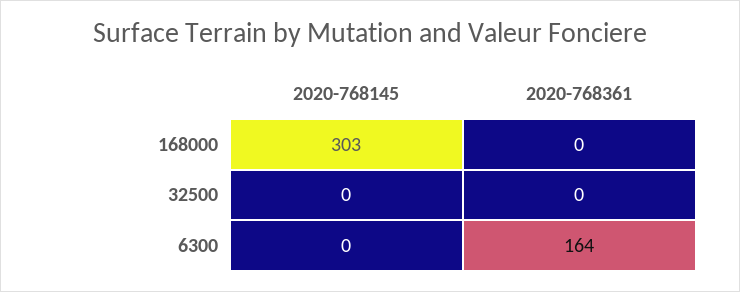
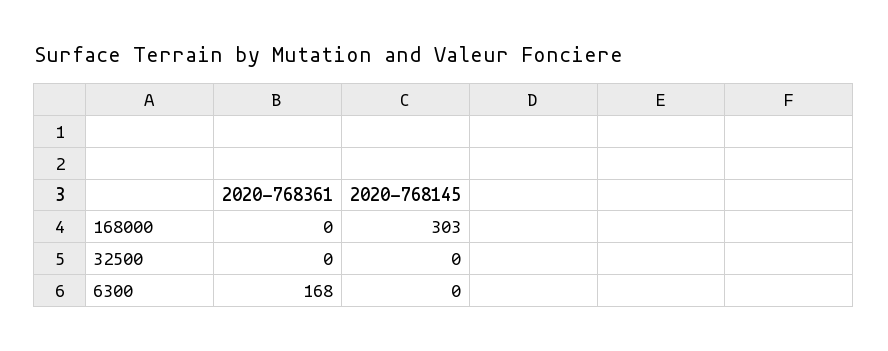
  {
    "2020-768145": {
      "168000": 303,
      "32500": 0,
      "6300": 0
    },
    "2020-768361": {
      "168000": 0,
      "32500": 0,
-     "6300": 164
+     "6300": 168
    }
  }

